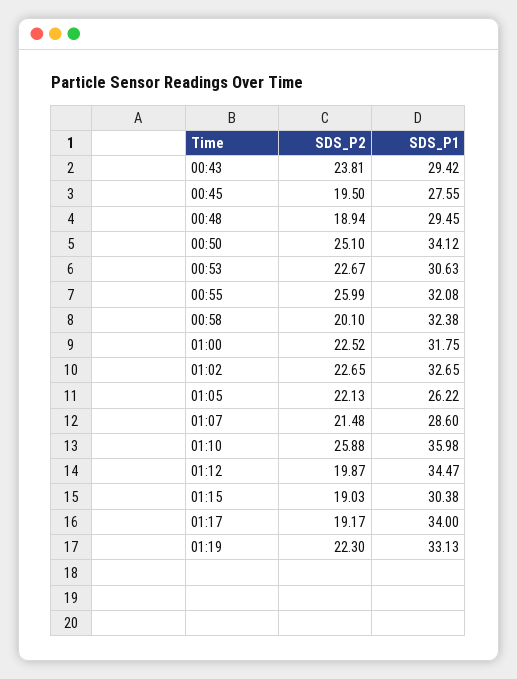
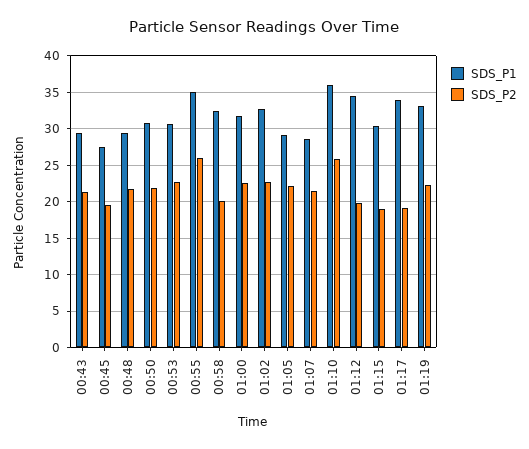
  {
    "SDS_P2": {
-     "00:43": 23.81,
+     "00:43": 21,
      "00:45": 19.5,
-     "00:48": 18.94,
+     "00:48": 22,
-     "00:50": 25.1,
+     "00:50": 22,
      "00:53": 22.67,
      "00:55": 25.99,
      "00:58": 20.1,
      "01:00": 22.52,
      "01:02": 22.65,
      "01:05": 22.13,
      "01:07": 21.48,
      "01:10": 25.88,
      "01:12": 19.87,
      "01:15": 19.03,
      "01:17": 19.17,
      "01:19": 22.3
    },
    "SDS_P1": {
      "00:43": 29.42,
      "00:45": 27.55,
      "00:48": 29.45,
-     "00:50": 34.12,
+     "00:50": 31,
      "00:53": 30.63,
-     "00:55": 32.08,
+     "00:55": 35,
      "00:58": 32.38,
      "01:00": 31.75,
      "01:02": 32.65,
-     "01:05": 26.22,
+     "01:05": 29,
      "01:07": 28.6,
      "01:10": 35.98,
      "01:12": 34.47,
      "01:15": 30.38,
      "01:17": 34,
      "01:19": 33.13
    }
  }

